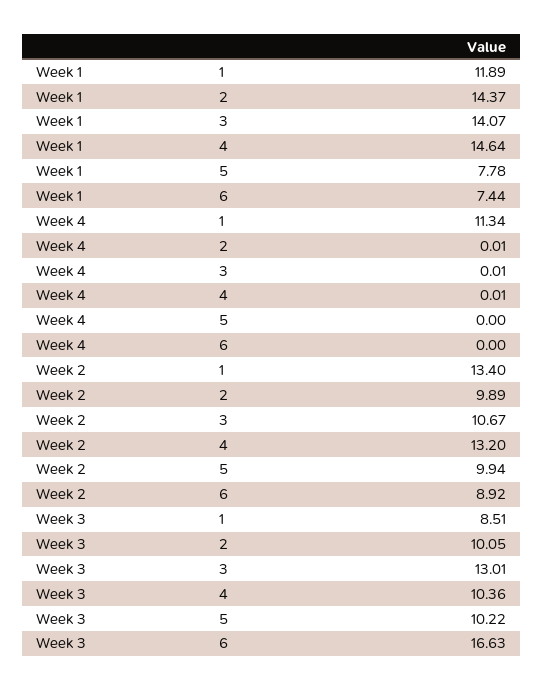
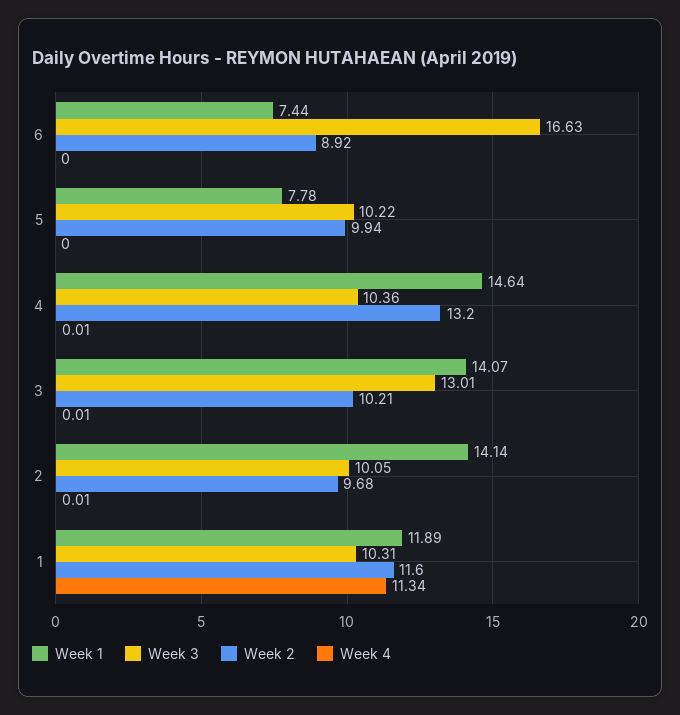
  {
    "Week 1": {
      "1": 11.89,
-     "2": 14.37,
+     "2": 14.14,
      "3": 14.07,
      "4": 14.64,
      "5": 7.78,
      "6": 7.44
    },
    "Week 4": {
      "1": 11.34,
      "2": 0.01,
      "3": 0.01,
      "4": 0.01,
      "5": 0,
      "6": 0
    },
    "Week 2": {
-     "1": 13.4,
+     "1": 11.6,
-     "2": 9.89,
+     "2": 9.68,
-     "3": 10.67,
+     "3": 10.21,
      "4": 13.2,
      "5": 9.94,
      "6": 8.92
    },
    "Week 3": {
-     "1": 8.51,
+     "1": 10.31,
      "2": 10.05,
      "3": 13.01,
      "4": 10.36,
      "5": 10.22,
      "6": 16.63
    }
  }

